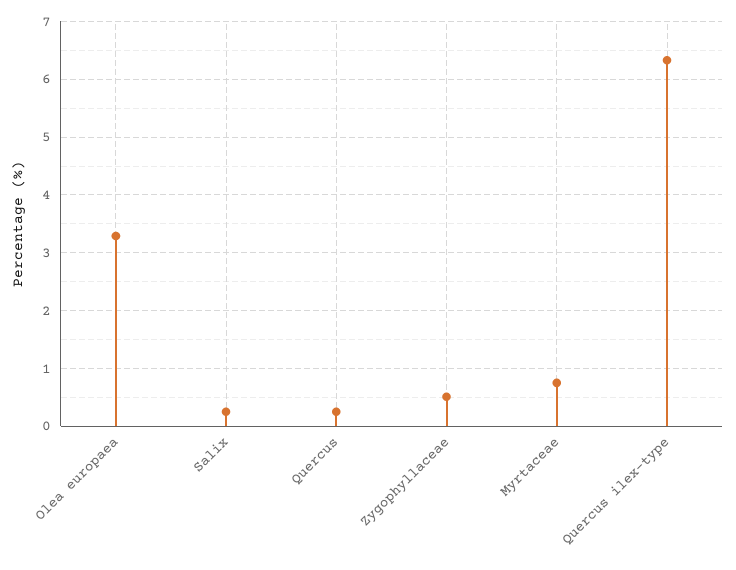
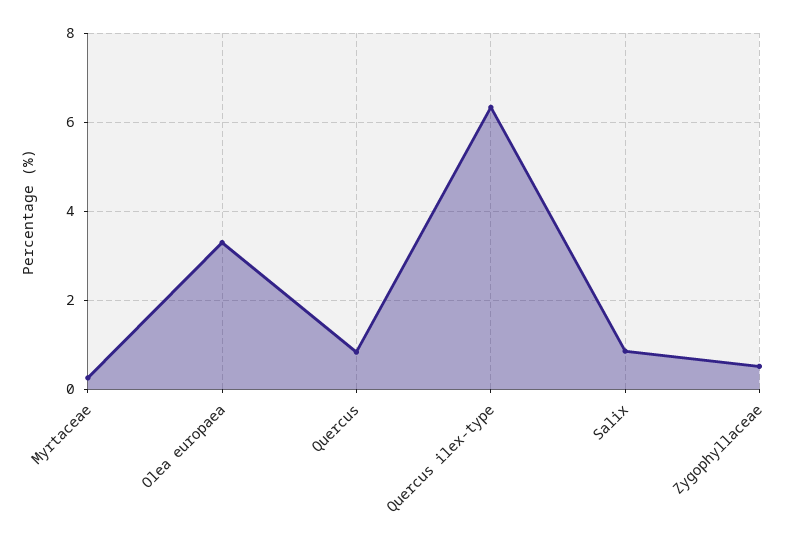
  {
    "Olea europaea": 3.2,
-   "Salix": 0.2,
+   "Salix": 0.8,
-   "Quercus": 0.2,
+   "Quercus": 0.8,
    "Zygophyllaceae": 0.6,
-   "Myrtaceae": 0.8,
+   "Myrtaceae": 0.2,
    "Quercus ilex-type": 6.4
  }

